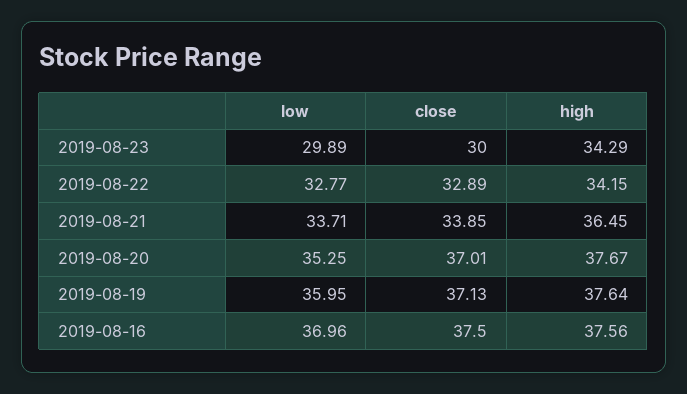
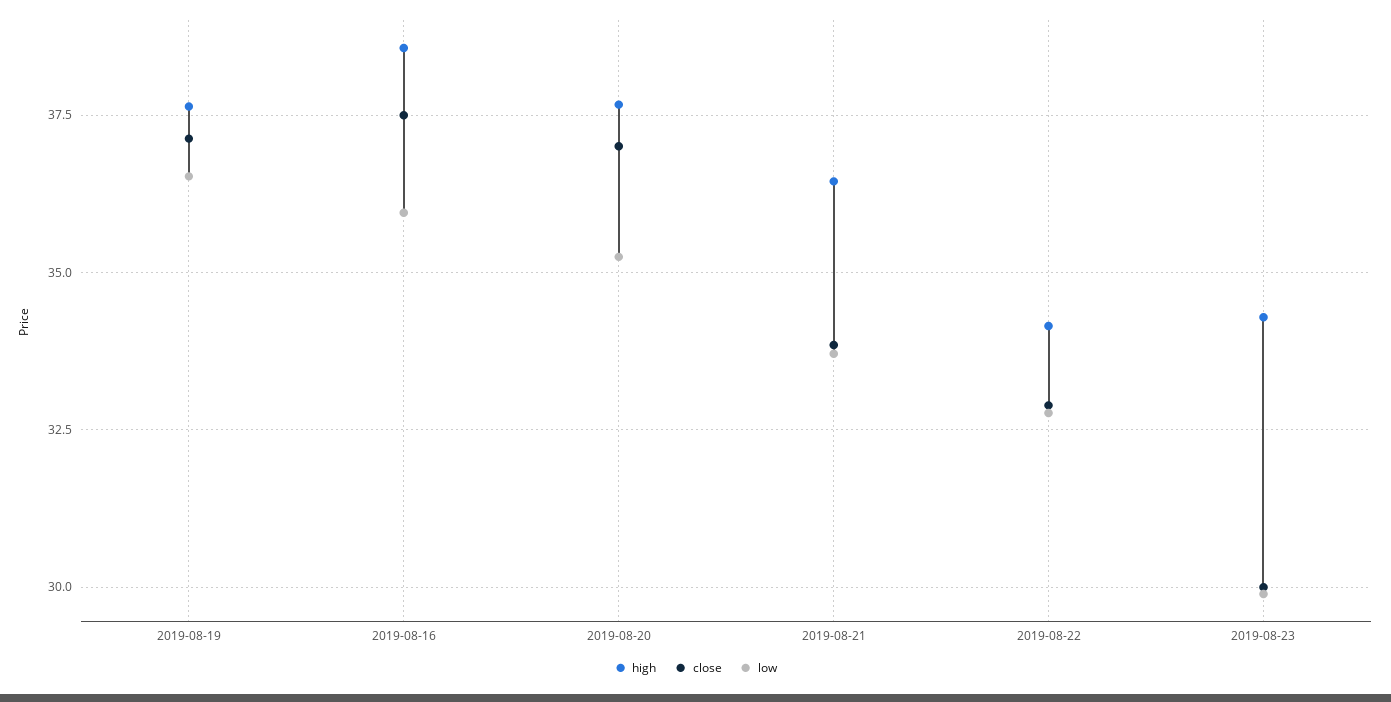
  {
    "low": {
      "2019-08-23": 29.89,
      "2019-08-22": 32.77,
      "2019-08-21": 33.71,
      "2019-08-20": 35.25,
-     "2019-08-19": 35.95,
+     "2019-08-19": 36.5,
-     "2019-08-16": 36.96
+     "2019-08-16": 36
    },
    "close": {
      "2019-08-23": 30,
      "2019-08-22": 32.89,
      "2019-08-21": 33.85,
      "2019-08-20": 37.01,
      "2019-08-19": 37.13,
      "2019-08-16": 37.5
    },
    "high": {
      "2019-08-23": 34.29,
      "2019-08-22": 34.15,
      "2019-08-21": 36.45,
      "2019-08-20": 37.67,
      "2019-08-19": 37.64,
-     "2019-08-16": 37.56
+     "2019-08-16": 38.5
    }
  }

